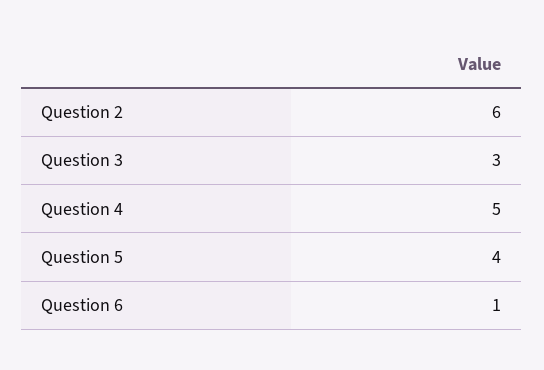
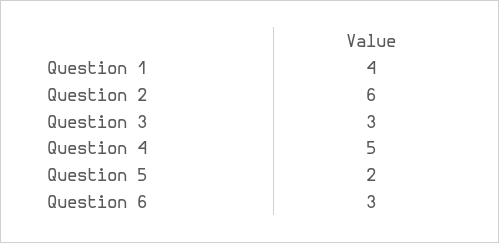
  {
    "Question 2": 6,
    "Question 3": 3,
    "Question 4": 5,
-   "Question 5": 4,
+   "Question 5": 2,
-   "Question 6": 1
+   "Question 6": 3,
+   "Question 1": 4
  }

